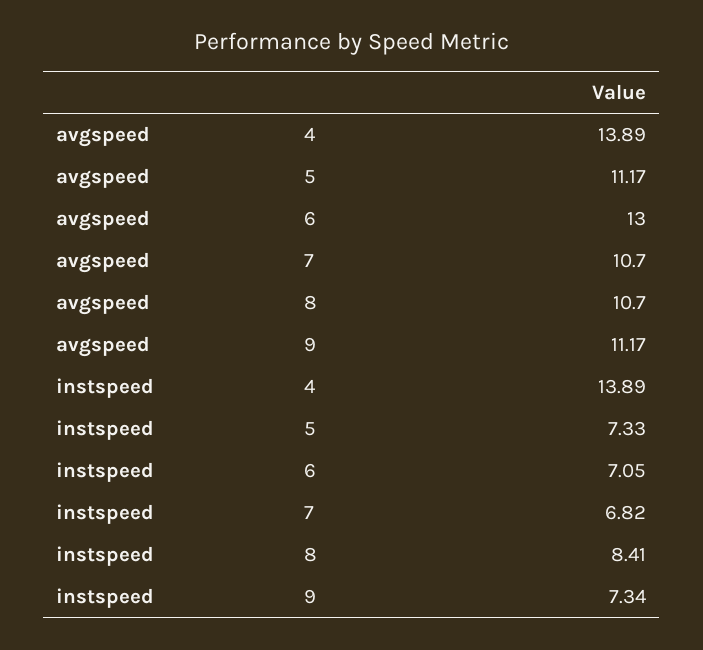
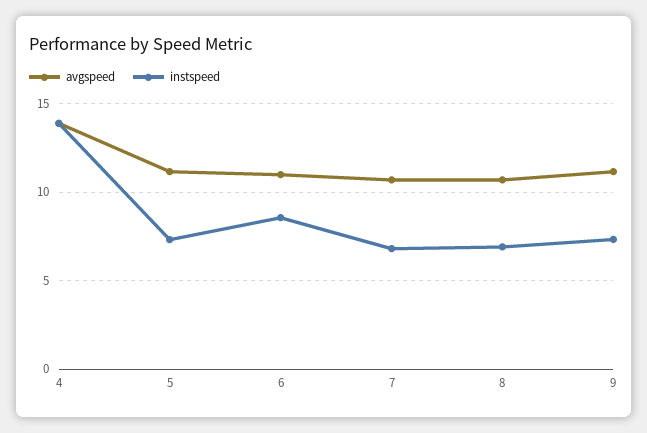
  {
    "avgspeed": {
      "4": 13.89,
      "5": 11.17,
-     "6": 13,
+     "6": 11,
      "7": 10.7,
      "8": 10.7,
      "9": 11.17
    },
    "instspeed": {
      "4": 13.89,
      "5": 7.33,
-     "6": 7.05,
+     "6": 8.5,
      "7": 6.82,
-     "8": 8.41,
+     "8": 7,
      "9": 7.34
    }
  }

